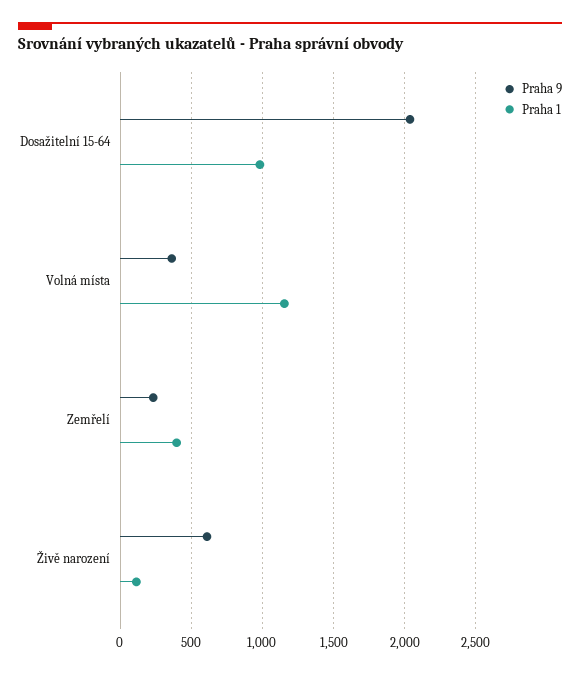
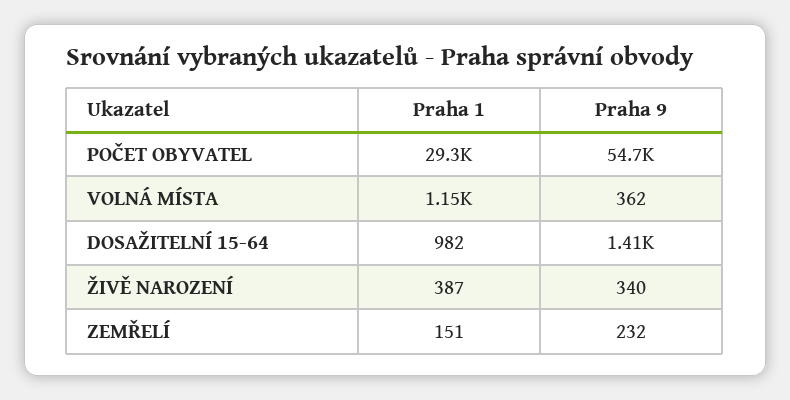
  {
    "Praha 9": {
-     "Dosažitelní 15-64": 2050,
+     "Dosažitelní 15-64": 1410,
      "Volná místa": 362,
      "Zemřelí": 232,
-     "Živě narození": 600
+     "Živě narození": 340,
+     "POČET OBYVATEL": 54700
    },
    "Praha 1": {
      "Dosažitelní 15-64": 982,
      "Volná místa": 1150,
-     "Zemřelí": 400,
+     "Zemřelí": 151,
-     "Živě narození": 100
+     "Živě narození": 387,
+     "POČET OBYVATEL": 29300
    }
  }

